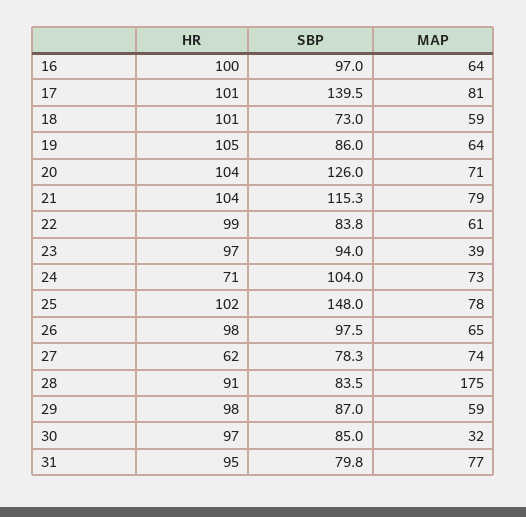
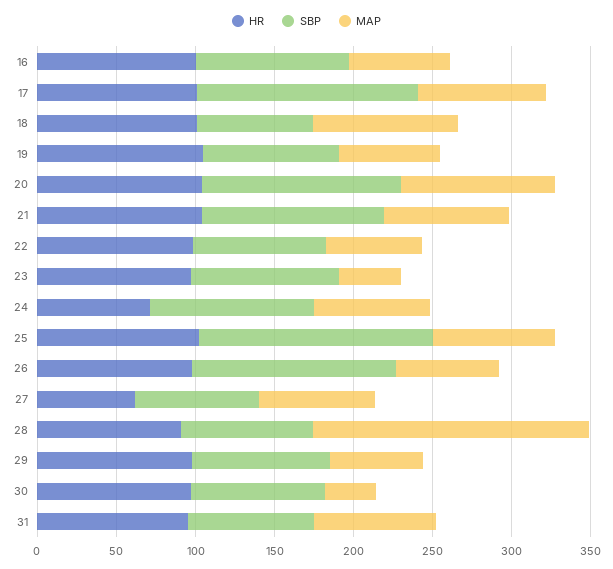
  {
    "HR": {
      "16": 100,
      "17": 101,
      "18": 101,
      "19": 105,
      "20": 104,
      "21": 104,
      "22": 99,
      "23": 97,
      "24": 71,
      "25": 102,
      "26": 98,
      "27": 62,
      "28": 91,
      "29": 98,
      "30": 97,
      "31": 95
    },
    "SBP": {
      "16": 97,
      "17": 139.5,
      "18": 73,
      "19": 86,
      "20": 126,
      "21": 115.3,
      "22": 83.8,
      "23": 94,
      "24": 104,
      "25": 148,
-     "26": 97.5,
+     "26": 130,
      "27": 78.3,
      "28": 83.5,
      "29": 87,
      "30": 85,
      "31": 79.8
    },
    "MAP": {
      "16": 64,
      "17": 81,
-     "18": 59,
+     "18": 90,
      "19": 64,
-     "20": 71,
+     "20": 100,
      "21": 79,
      "22": 61,
      "23": 39,
      "24": 73,
      "25": 78,
      "26": 65,
      "27": 74,
      "28": 175,
      "29": 59,
      "30": 32,
      "31": 77
    }
  }

